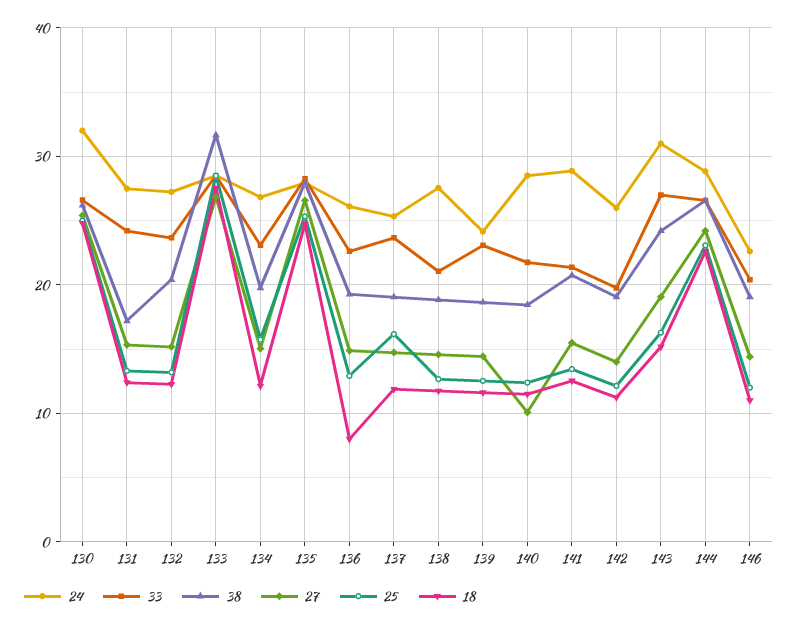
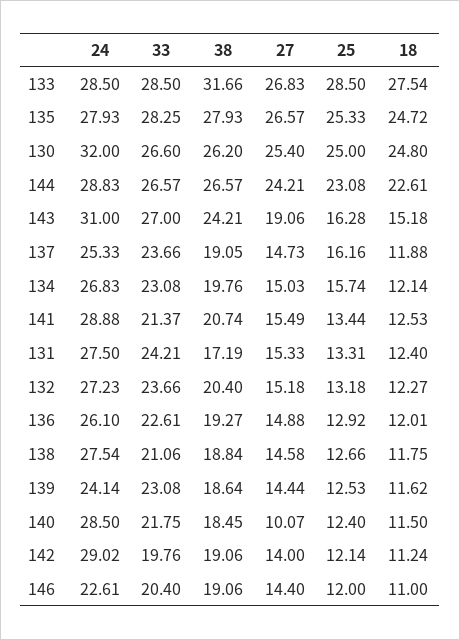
  {
    "24": {
      "130": 32,
      "131": 27.5,
      "132": 27.23,
      "133": 28.5,
      "134": 26.83,
      "135": 27.93,
      "136": 26.1,
      "137": 25.33,
      "138": 27.54,
      "139": 24.14,
      "140": 28.5,
      "141": 28.88,
-     "142": 26,
+     "142": 29.02,
      "143": 31,
      "144": 28.83,
      "146": 22.61
    },
    "33": {
      "130": 26.6,
      "131": 24.21,
      "132": 23.66,
      "133": 28.5,
      "134": 23.08,
      "135": 28.25,
      "136": 22.61,
      "137": 23.66,
      "138": 21.06,
      "139": 23.08,
      "140": 21.75,
      "141": 21.37,
      "142": 19.76,
      "143": 27,
      "144": 26.57,
      "146": 20.4
    },
    "38": {
      "130": 26.2,
      "131": 17.19,
      "132": 20.4,
      "133": 31.66,
      "134": 19.76,
      "135": 27.93,
      "136": 19.27,
      "137": 19.05,
      "138": 18.84,
      "139": 18.64,
      "140": 18.45,
      "141": 20.74,
      "142": 19.06,
      "143": 24.21,
      "144": 26.57,
      "146": 19.06
    },
    "27": {
      "130": 25.4,
      "131": 15.33,
      "132": 15.18,
      "133": 26.83,
      "134": 15.03,
      "135": 26.57,
      "136": 14.88,
      "137": 14.73,
      "138": 14.58,
      "139": 14.44,
      "140": 10.07,
      "141": 15.49,
      "142": 14,
      "143": 19.06,
      "144": 24.21,
      "146": 14.4
    },
    "25": {
      "130": 25,
      "131": 13.31,
      "132": 13.18,
      "133": 28.5,
      "134": 15.74,
      "135": 25.33,
      "136": 12.92,
      "137": 16.16,
      "138": 12.66,
      "139": 12.53,
      "140": 12.4,
      "141": 13.44,
      "142": 12.14,
      "143": 16.28,
      "144": 23.08,
      "146": 12
    },
    "18": {
      "130": 24.8,
      "131": 12.4,
      "132": 12.27,
      "133": 27.54,
      "134": 12.14,
      "135": 24.72,
-     "136": 8,
+     "136": 12.01,
      "137": 11.88,
      "138": 11.75,
      "139": 11.62,
      "140": 11.5,
      "141": 12.53,
      "142": 11.24,
      "143": 15.18,
      "144": 22.61,
      "146": 11
    }
  }

